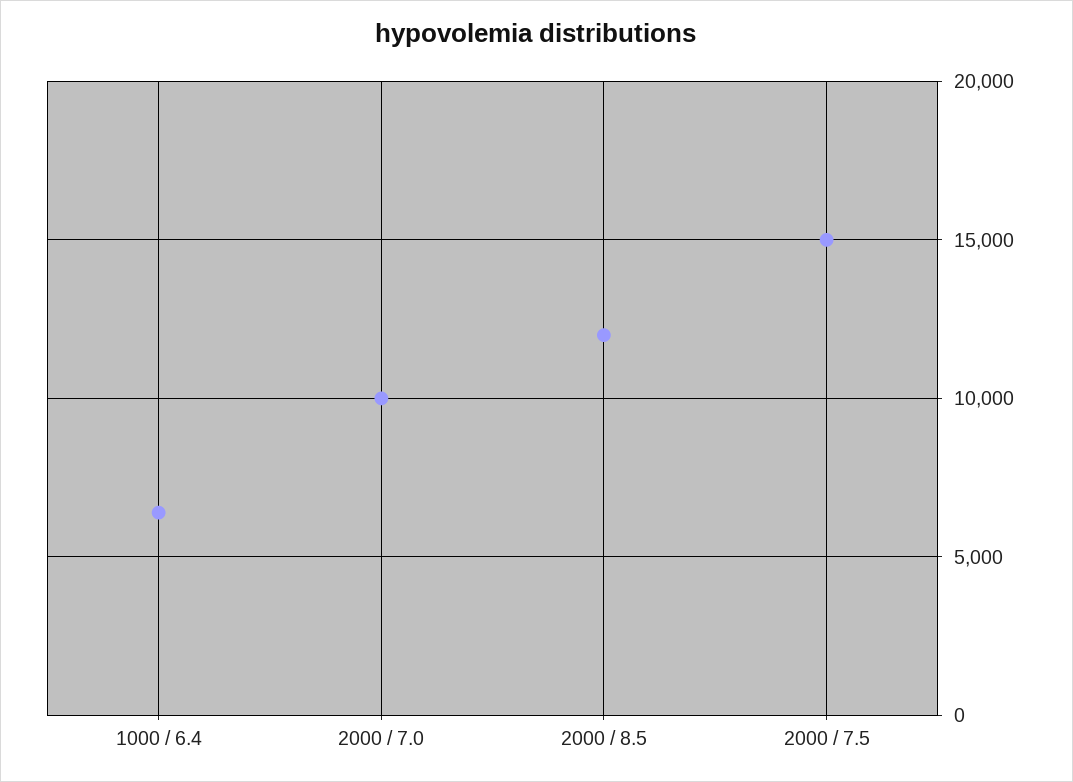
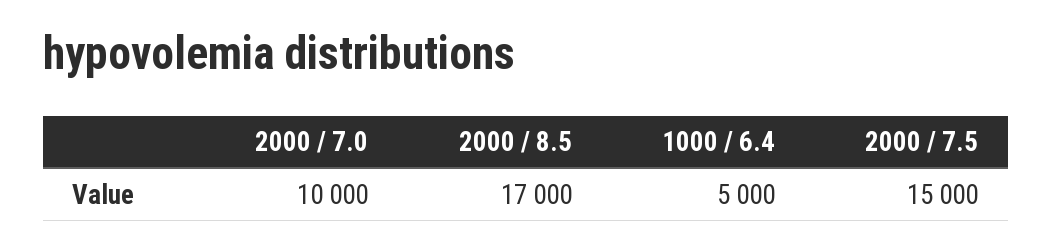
  {
-   "1000 / 6.4": 6500,
+   "1000 / 6.4": 5000,
    "2000 / 7.0": 10000,
-   "2000 / 8.5": 12000,
+   "2000 / 8.5": 17000,
    "2000 / 7.5": 15000
  }

